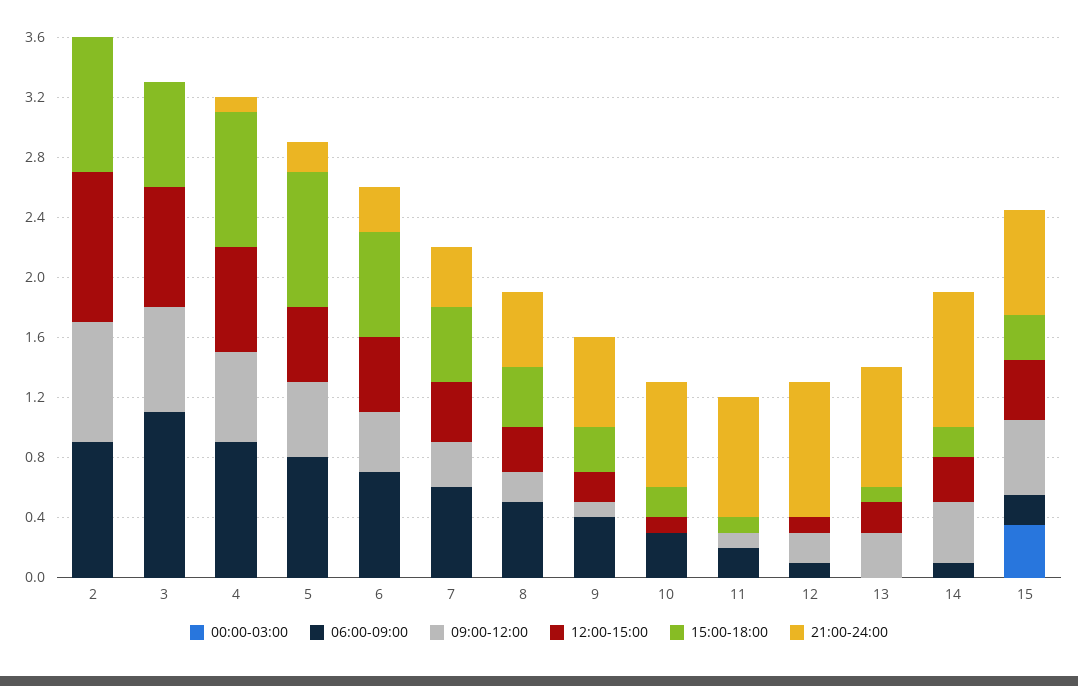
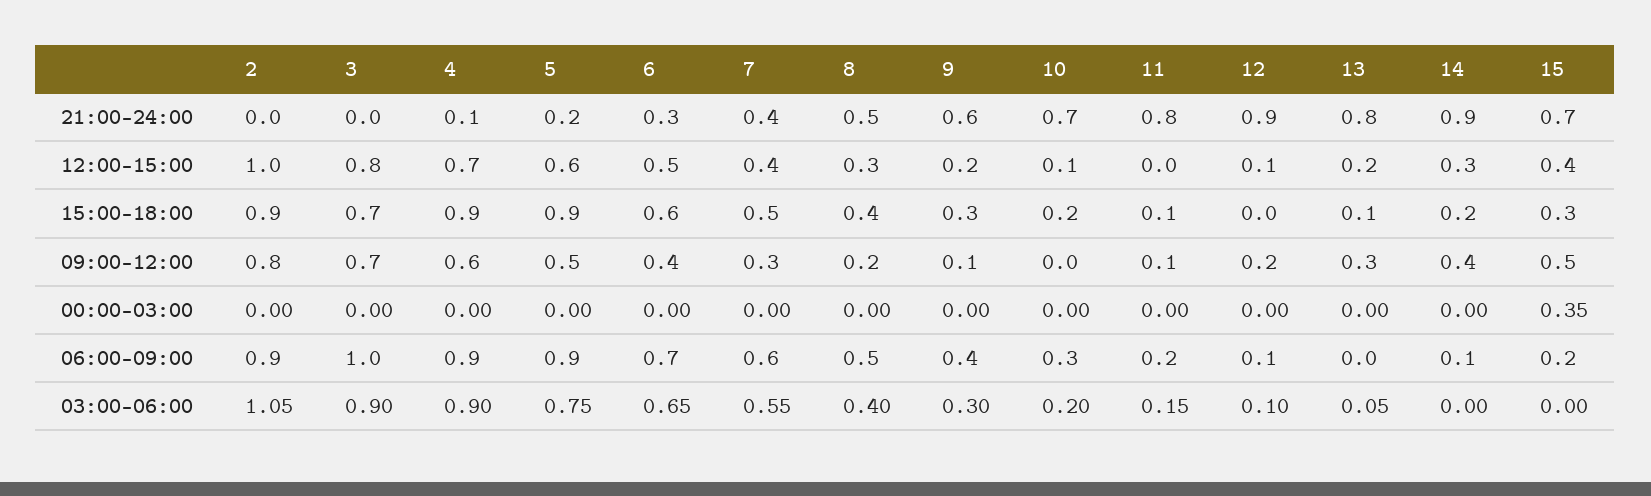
  {
    "00:00-03:00": {
      "2": 0,
      "3": 0,
      "4": 0,
      "5": 0,
      "6": 0,
      "7": 0,
      "8": 0,
      "9": 0,
      "10": 0,
      "11": 0,
      "12": 0,
      "13": 0,
      "14": 0,
      "15": 0.35
    },
    "06:00-09:00": {
      "2": 0.9,
-     "3": 1.1,
+     "3": 1,
      "4": 0.9,
-     "5": 0.8,
+     "5": 0.9,
      "6": 0.7,
      "7": 0.6,
      "8": 0.5,
      "9": 0.4,
      "10": 0.3,
      "11": 0.2,
      "12": 0.1,
      "13": 0,
      "14": 0.1,
      "15": 0.2
    },
    "09:00-12:00": {
      "2": 0.8,
      "3": 0.7,
      "4": 0.6,
      "5": 0.5,
      "6": 0.4,
      "7": 0.3,
      "8": 0.2,
      "9": 0.1,
      "10": 0,
      "11": 0.1,
      "12": 0.2,
      "13": 0.3,
      "14": 0.4,
      "15": 0.5
    },
    "12:00-15:00": {
      "2": 1,
      "3": 0.8,
      "4": 0.7,
-     "5": 0.5,
+     "5": 0.6,
      "6": 0.5,
      "7": 0.4,
      "8": 0.3,
      "9": 0.2,
      "10": 0.1,
      "11": 0,
      "12": 0.1,
      "13": 0.2,
      "14": 0.3,
      "15": 0.4
    },
    "15:00-18:00": {
      "2": 0.9,
      "3": 0.7,
      "4": 0.9,
      "5": 0.9,
-     "6": 0.7,
+     "6": 0.6,
      "7": 0.5,
      "8": 0.4,
      "9": 0.3,
      "10": 0.2,
      "11": 0.1,
      "12": 0,
      "13": 0.1,
      "14": 0.2,
      "15": 0.3
    },
    "21:00-24:00": {
      "2": 0,
      "3": 0,
      "4": 0.1,
      "5": 0.2,
      "6": 0.3,
      "7": 0.4,
      "8": 0.5,
      "9": 0.6,
      "10": 0.7,
      "11": 0.8,
      "12": 0.9,
      "13": 0.8,
      "14": 0.9,
      "15": 0.7
-   }
+   },
+   "03:00-06:00": {
+     "2": 1.05,
+     "3": 0.9,
+     "4": 0.9,
+     "5": 0.75,
+     "6": 0.65,
+     "7": 0.55,
+     "8": 0.4,
+     "9": 0.3,
+     "10": 0.2,
+     "11": 0.15,
+     "12": 0.1,
+     "13": 0.05,
+     "14": 0,
+     "15": 0
+   }
  }

